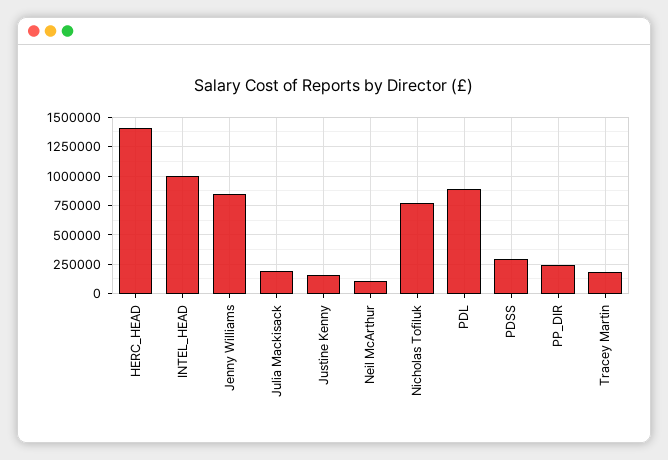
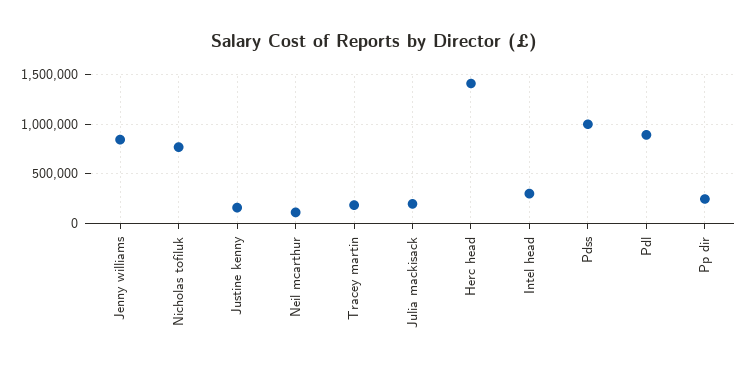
  {
    "HERC_HEAD": 1400000,
-   "INTEL_HEAD": 1000000,
+   "INTEL_HEAD": 300000,
    "Jenny Williams": 800000,
    "Julia Mackisack": 200000,
    "Justine Kenny": 200000,
    "Neil McArthur": 100000,
    "Nicholas Tofiluk": 800000,
    "PDL": 900000,
-   "PDSS": 250000,
+   "PDSS": 1000000,
    "PP_DIR": 200000,
    "Tracey Martin": 200000
  }

